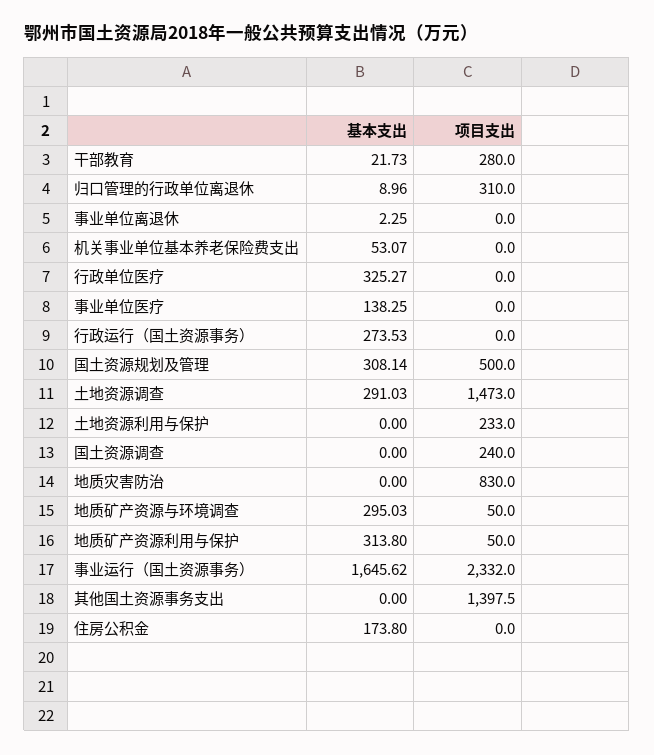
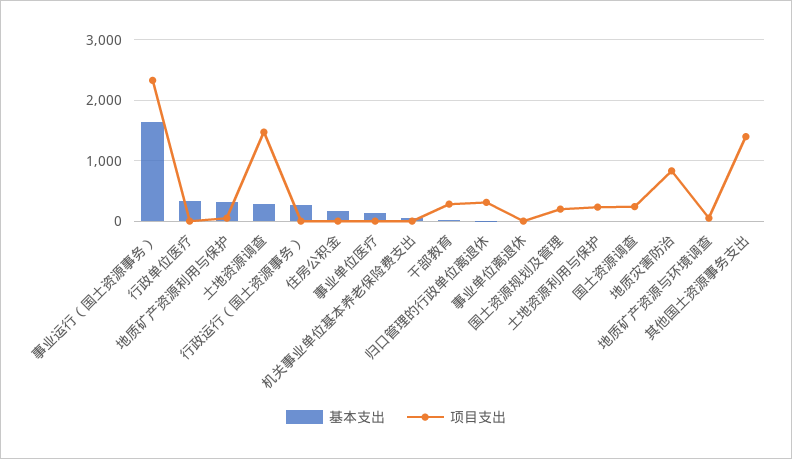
  {
    "基本支出": {
      "干部教育": 21.73,
      "归口管理的行政单位离退休": 8.96,
      "事业单位离退休": 2.25,
      "机关事业单位基本养老保险费支出": 53.07,
      "行政单位医疗": 325.27,
      "事业单位医疗": 138.25,
      "行政运行（国土资源事务）": 273.53,
-     "国土资源规划及管理": 308.14,
+     "国土资源规划及管理": 0,
      "土地资源调查": 291.03,
      "土地资源利用与保护": 0,
      "国土资源调查": 0,
      "地质灾害防治": 0,
-     "地质矿产资源与环境调查": 295.03,
+     "地质矿产资源与环境调查": 0,
      "地质矿产资源利用与保护": 313.8,
      "事业运行（国土资源事务）": 1645.62,
      "其他国土资源事务支出": 0,
      "住房公积金": 173.8
    },
    "项目支出": {
      "干部教育": 280,
      "归口管理的行政单位离退休": 310,
      "事业单位离退休": 0,
      "机关事业单位基本养老保险费支出": 0,
      "行政单位医疗": 0,
      "事业单位医疗": 0,
      "行政运行（国土资源事务）": 0,
-     "国土资源规划及管理": 500,
+     "国土资源规划及管理": 200,
      "土地资源调查": 1473,
      "土地资源利用与保护": 233,
      "国土资源调查": 240,
      "地质灾害防治": 830,
      "地质矿产资源与环境调查": 50,
      "地质矿产资源利用与保护": 50,
      "事业运行（国土资源事务）": 2332,
      "其他国土资源事务支出": 1397.5,
      "住房公积金": 0
    }
  }

